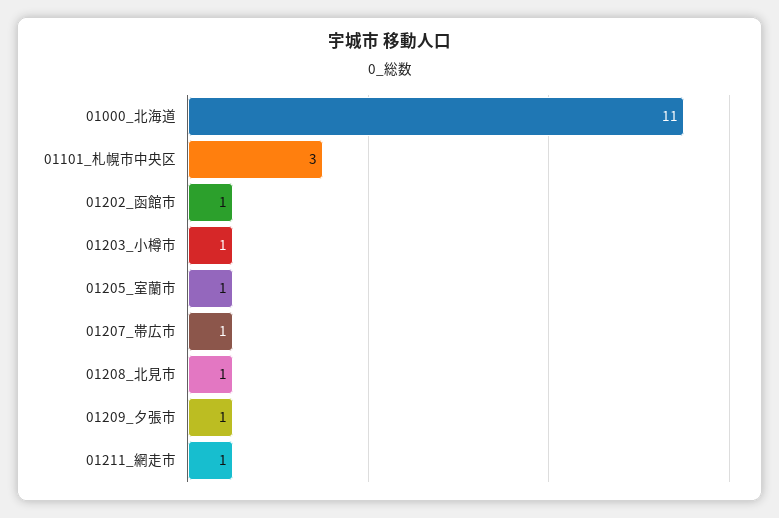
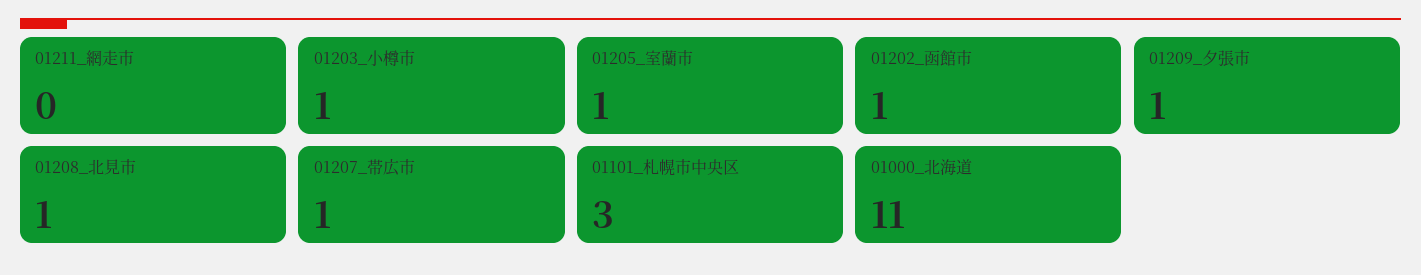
  {
    "01000_北海道": 11,
    "01101_札幌市中央区": 3,
    "01202_函館市": 1,
    "01203_小樽市": 1,
    "01205_室蘭市": 1,
    "01207_帯広市": 1,
    "01208_北見市": 1,
    "01209_夕張市": 1,
-   "01211_網走市": 1
+   "01211_網走市": 0
  }

